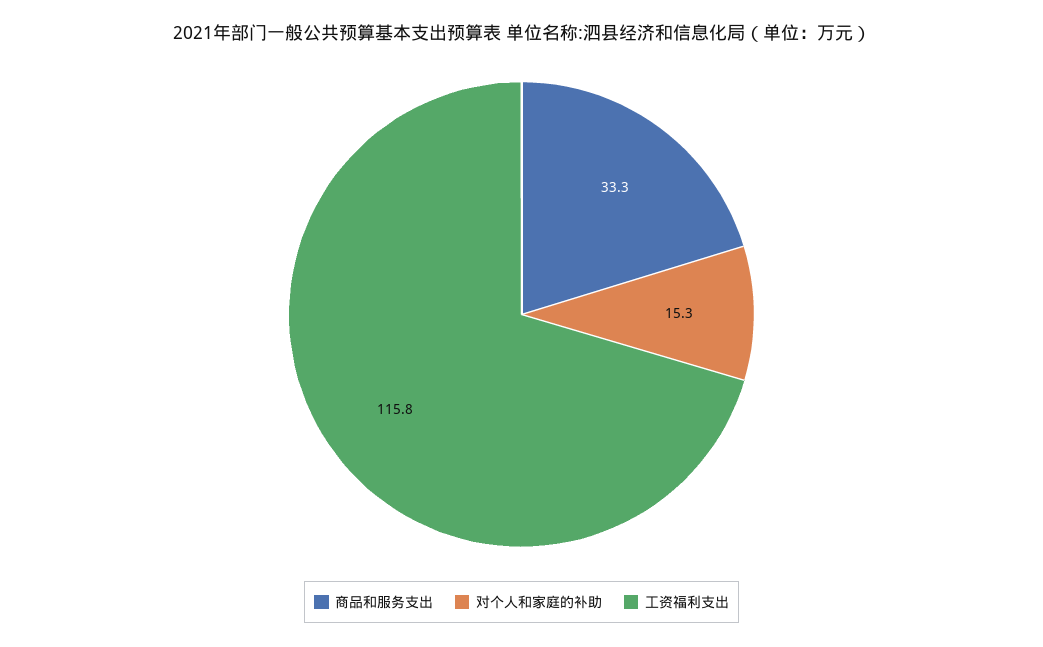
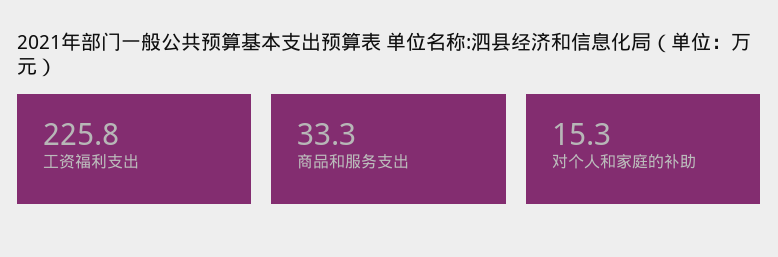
  {
    "商品和服务支出": 33.3,
    "对个人和家庭的补助": 15.3,
-   "工资福利支出": 115.8
+   "工资福利支出": 225.8
  }

